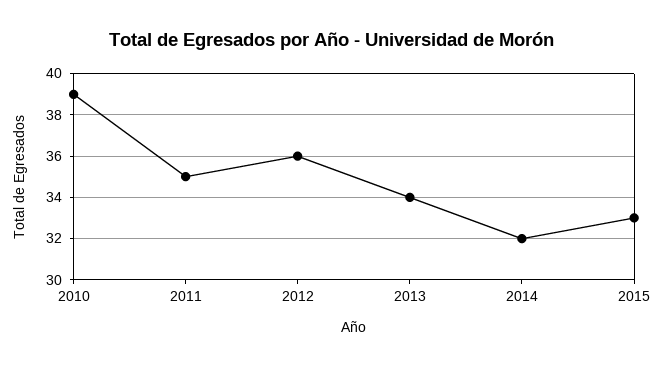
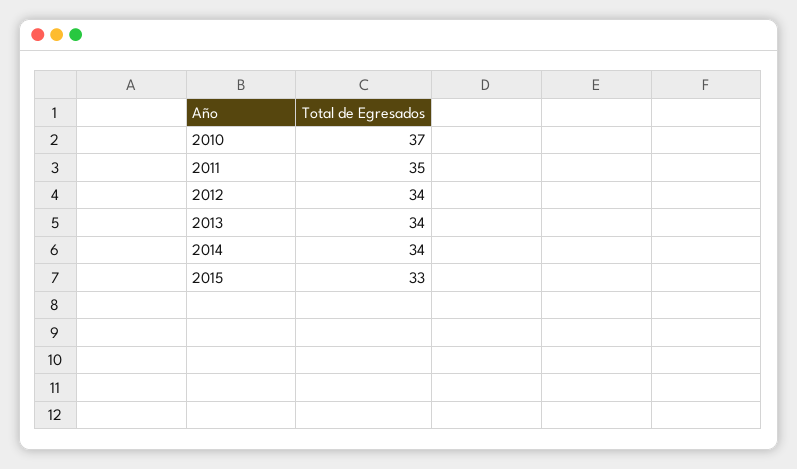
  {
-   "2010": 39,
+   "2010": 37,
    "2011": 35,
-   "2012": 36,
+   "2012": 34,
    "2013": 34,
-   "2014": 32,
+   "2014": 34,
    "2015": 33
  }

